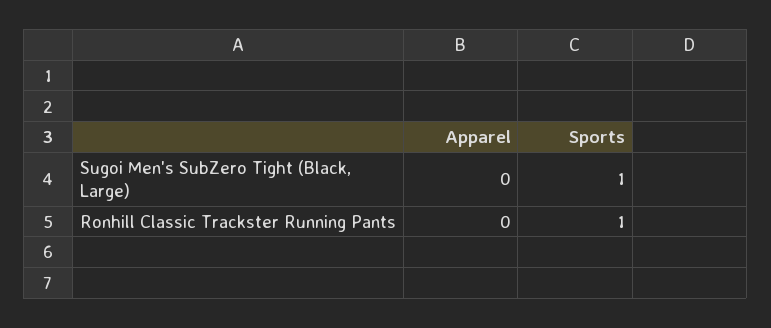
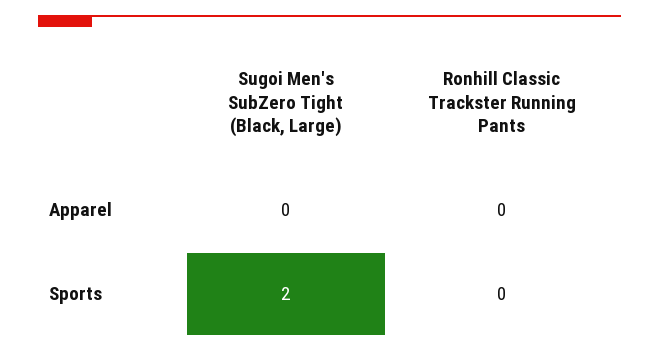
  {
    "Apparel": {
      "Sugoi Men's SubZero Tight (Black, Large)": 0,
      "Ronhill Classic Trackster Running Pants": 0
    },
    "Sports": {
-     "Sugoi Men's SubZero Tight (Black, Large)": 1,
+     "Sugoi Men's SubZero Tight (Black, Large)": 2,
-     "Ronhill Classic Trackster Running Pants": 1
+     "Ronhill Classic Trackster Running Pants": 0
    }
  }

